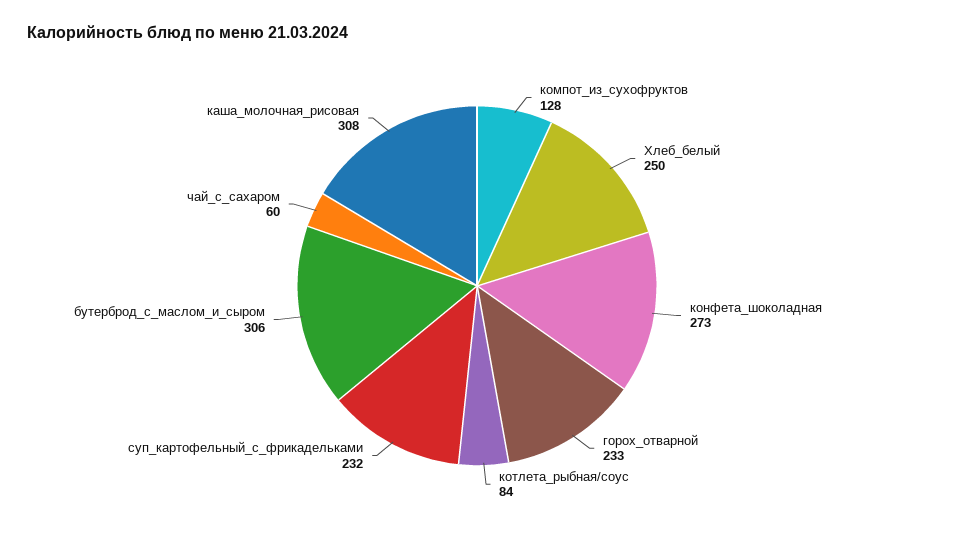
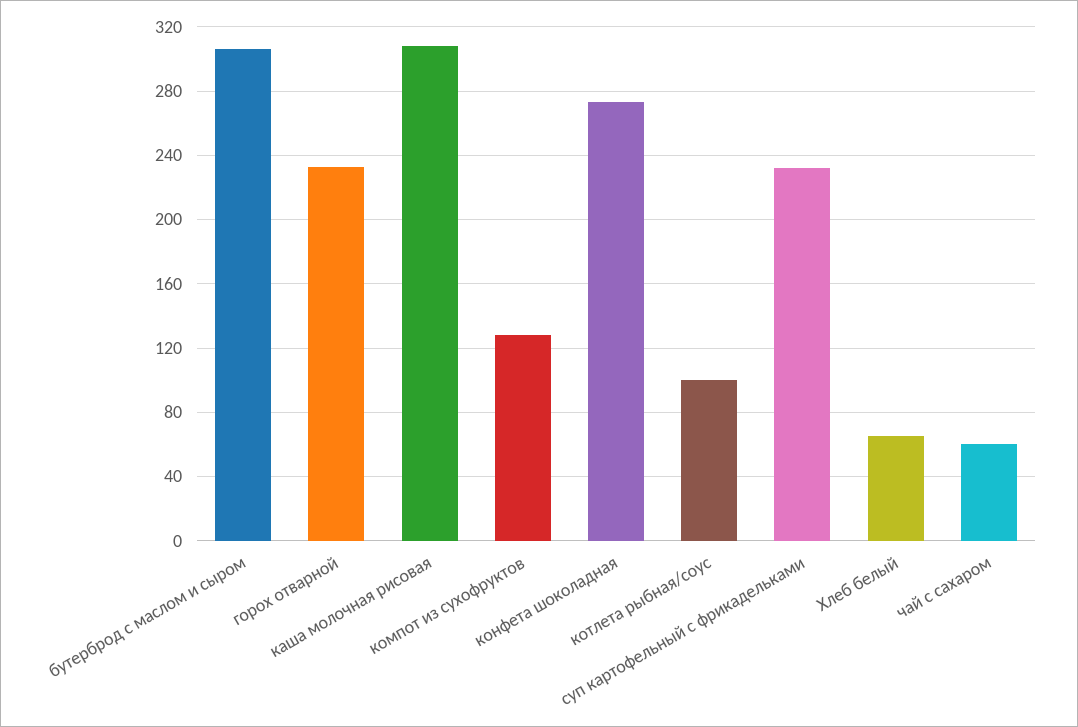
  {
    "компот_из_сухофруктов": 128,
-   "Хлеб_белый": 250,
+   "Хлеб_белый": 65,
    "конфета_шоколадная": 273,
    "горох_отварной": 233,
-   "котлета_рыбная/соус": 84,
+   "котлета_рыбная/соус": 100,
    "суп_картофельный_с_фрикадельками": 232,
    "бутерброд_с_маслом_и_сыром": 306,
    "чай_с_сахаром": 60,
    "каша_молочная_рисовая": 308
  }

